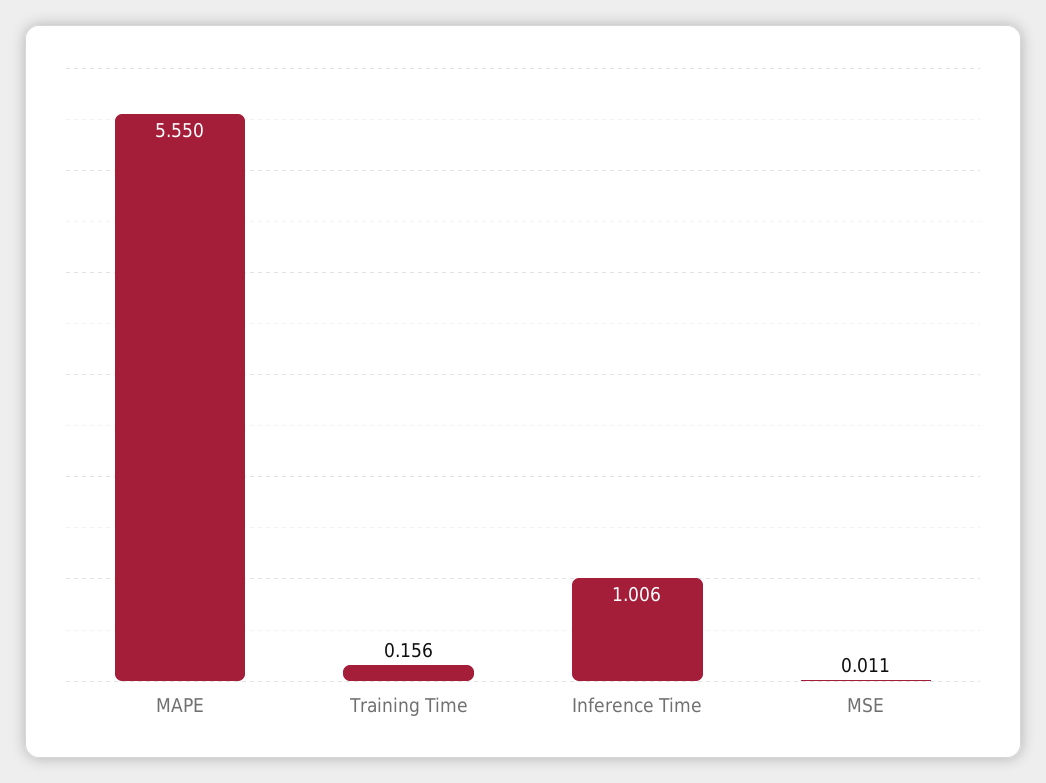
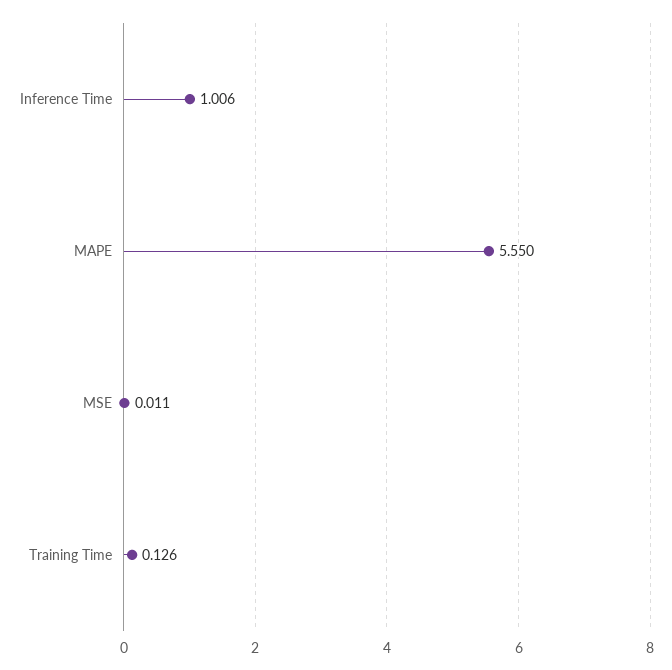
  {
    "MAPE": 5.55,
-   "Training Time": 0.156,
+   "Training Time": 0.126,
    "Inference Time": 1.006,
    "MSE": 0.011
  }

